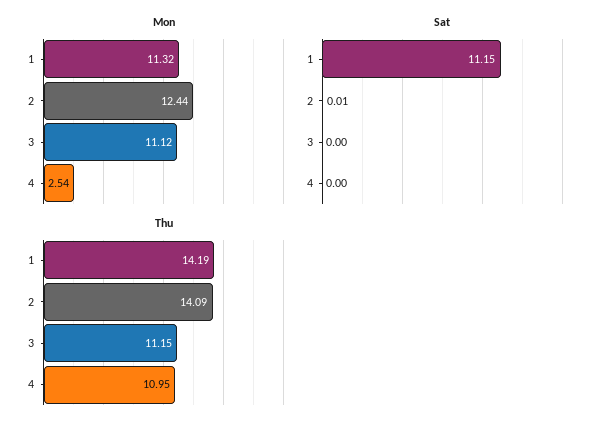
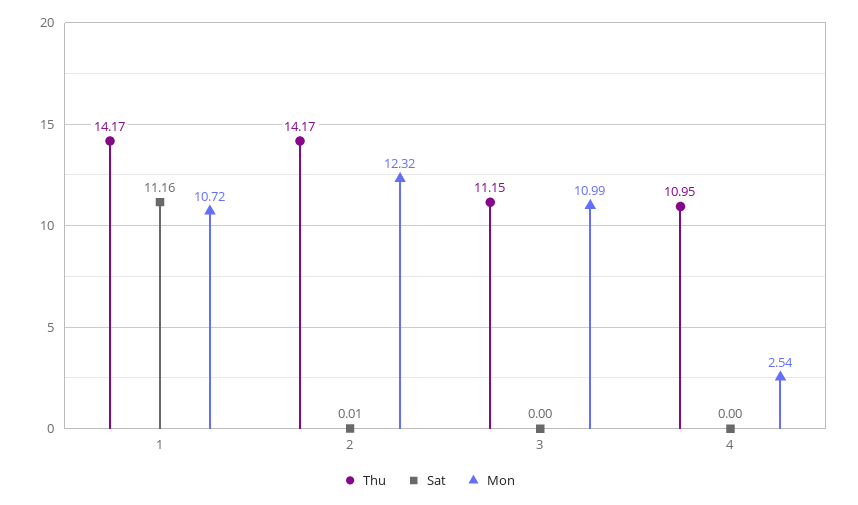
  {
    "Mon": {
-     "1": 11.32,
+     "1": 10.72,
-     "2": 12.44,
+     "2": 12.32,
-     "3": 11.12,
+     "3": 10.99,
      "4": 2.54
    },
    "Sat": {
-     "1": 11.15,
+     "1": 11.16,
      "2": 0.01,
      "3": 0,
      "4": 0
    },
    "Thu": {
-     "1": 14.19,
+     "1": 14.17,
-     "2": 14.09,
+     "2": 14.17,
      "3": 11.15,
      "4": 10.95
    }
  }

